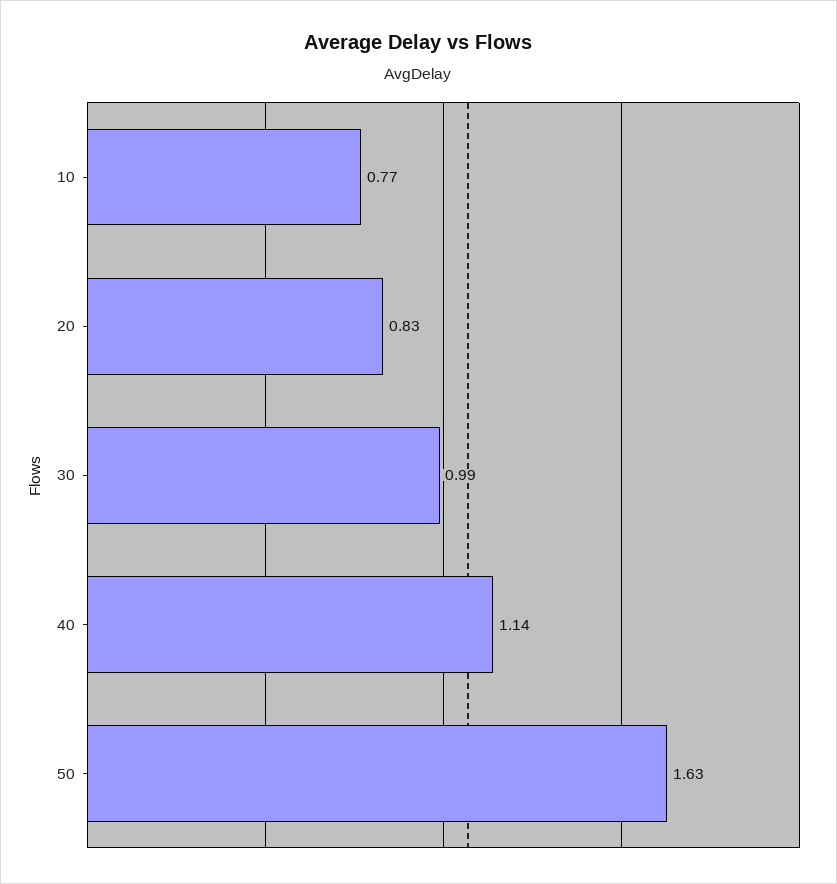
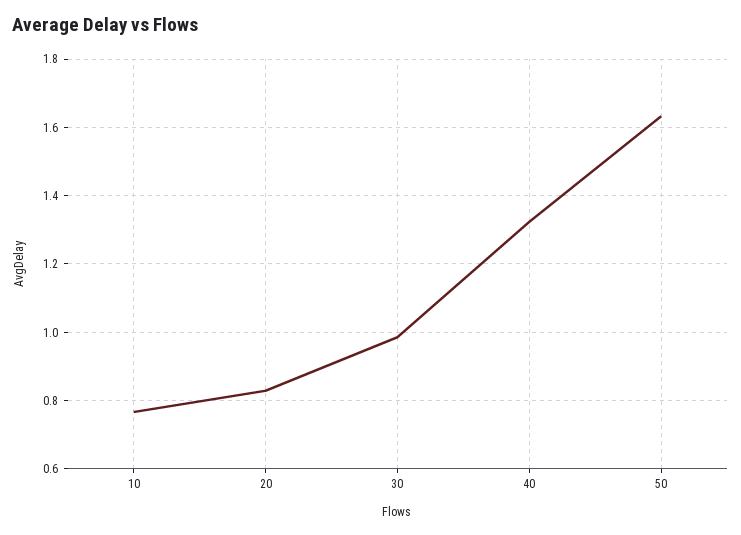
  {
    "10": 0.77,
    "20": 0.83,
    "30": 0.99,
-   "40": 1.14,
+   "40": 1.32,
    "50": 1.63
  }

